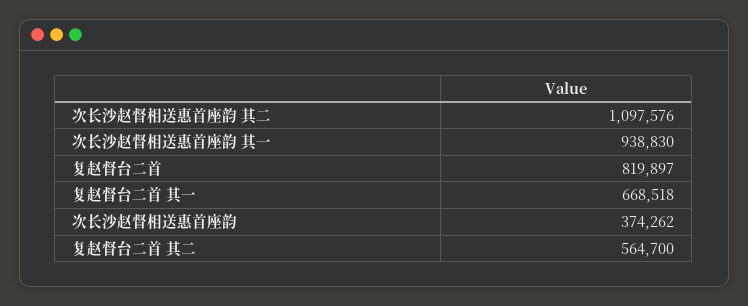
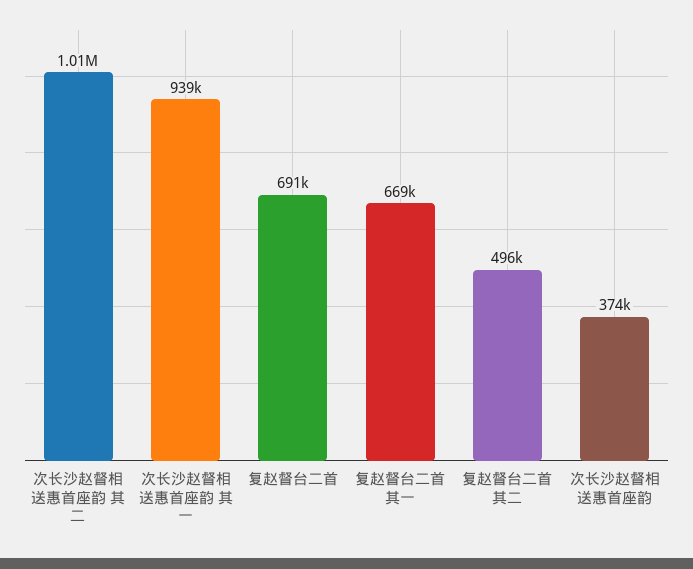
  {
-   "次长沙赵督相送惠首座韵 其二": 1097576,
+   "次长沙赵督相送惠首座韵 其二": 1010000,
    "次长沙赵督相送惠首座韵 其一": 938830,
-   "复赵督台二首": 819897,
+   "复赵督台二首": 691000,
    "复赵督台二首 其一": 668518,
    "次长沙赵督相送惠首座韵": 374262,
-   "复赵督台二首 其二": 564700
+   "复赵督台二首 其二": 496000
  }

